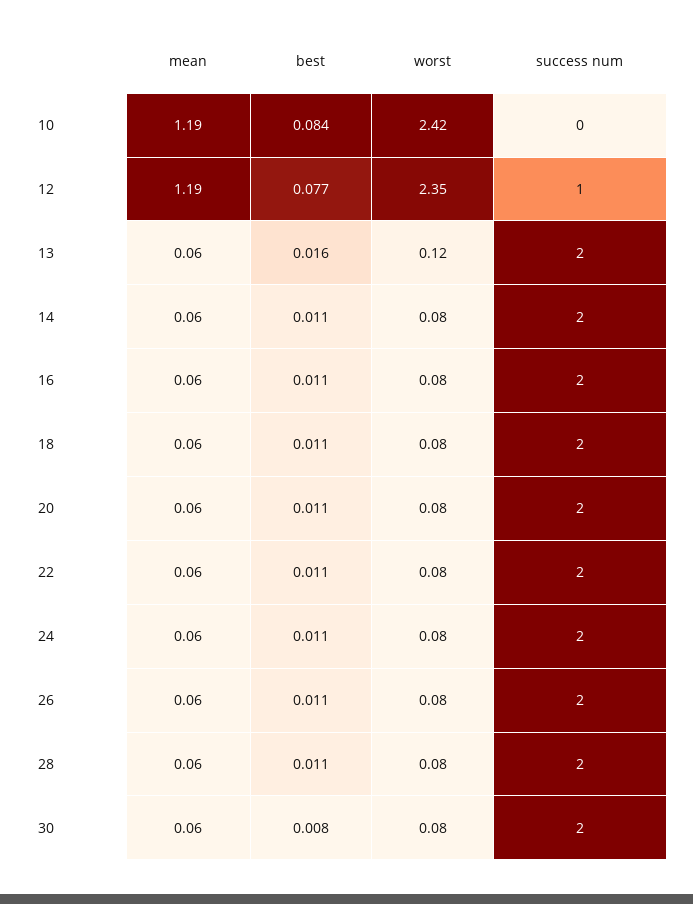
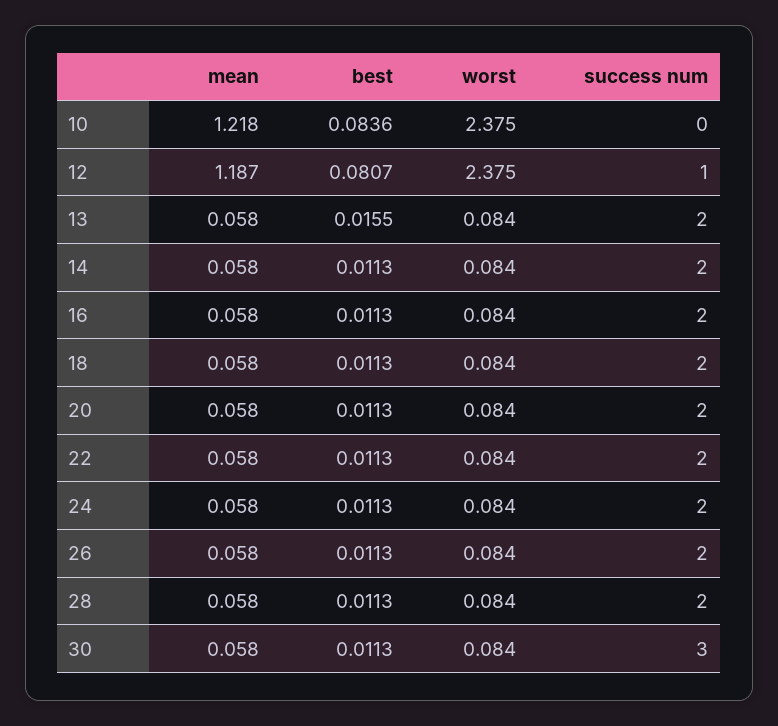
  {
    "mean": {
-     "10": 1.19,
+     "10": 1.218,
      "12": 1.187,
      "13": 0.058,
      "14": 0.058,
      "16": 0.058,
      "18": 0.058,
      "20": 0.058,
      "22": 0.058,
      "24": 0.058,
      "26": 0.058,
      "28": 0.058,
      "30": 0.058
    },
    "best": {
      "10": 0.0836,
-     "12": 0.077,
+     "12": 0.0807,
      "13": 0.0155,
      "14": 0.0113,
      "16": 0.0113,
      "18": 0.0113,
      "20": 0.0113,
      "22": 0.0113,
      "24": 0.0113,
      "26": 0.0113,
      "28": 0.0113,
-     "30": 0.008
+     "30": 0.0113
    },
    "worst": {
-     "10": 2.42,
+     "10": 2.375,
-     "12": 2.35,
+     "12": 2.375,
-     "13": 0.12,
+     "13": 0.084,
      "14": 0.084,
      "16": 0.084,
      "18": 0.084,
      "20": 0.084,
      "22": 0.084,
      "24": 0.084,
      "26": 0.084,
      "28": 0.084,
      "30": 0.084
    },
    "success num": {
      "10": 0,
      "12": 1,
      "13": 2,
      "14": 2,
      "16": 2,
      "18": 2,
      "20": 2,
      "22": 2,
      "24": 2,
      "26": 2,
      "28": 2,
-     "30": 2
+     "30": 3
    }
  }

